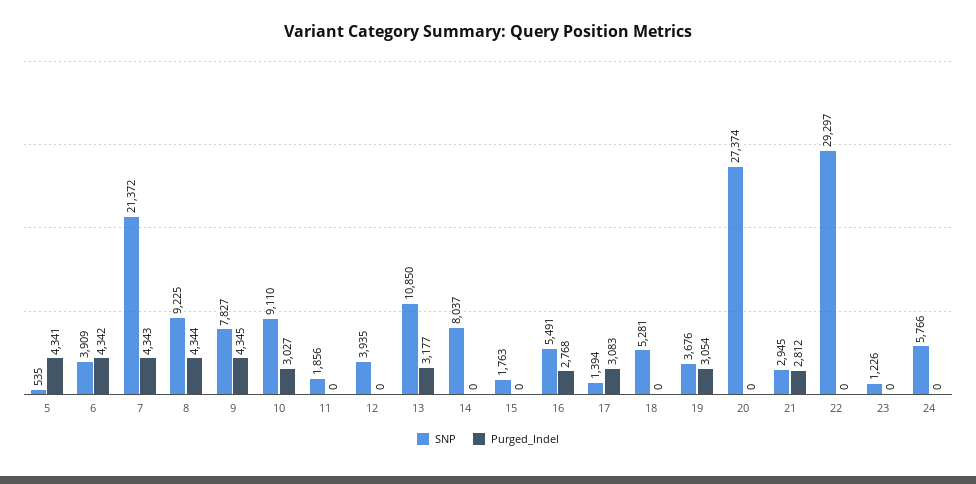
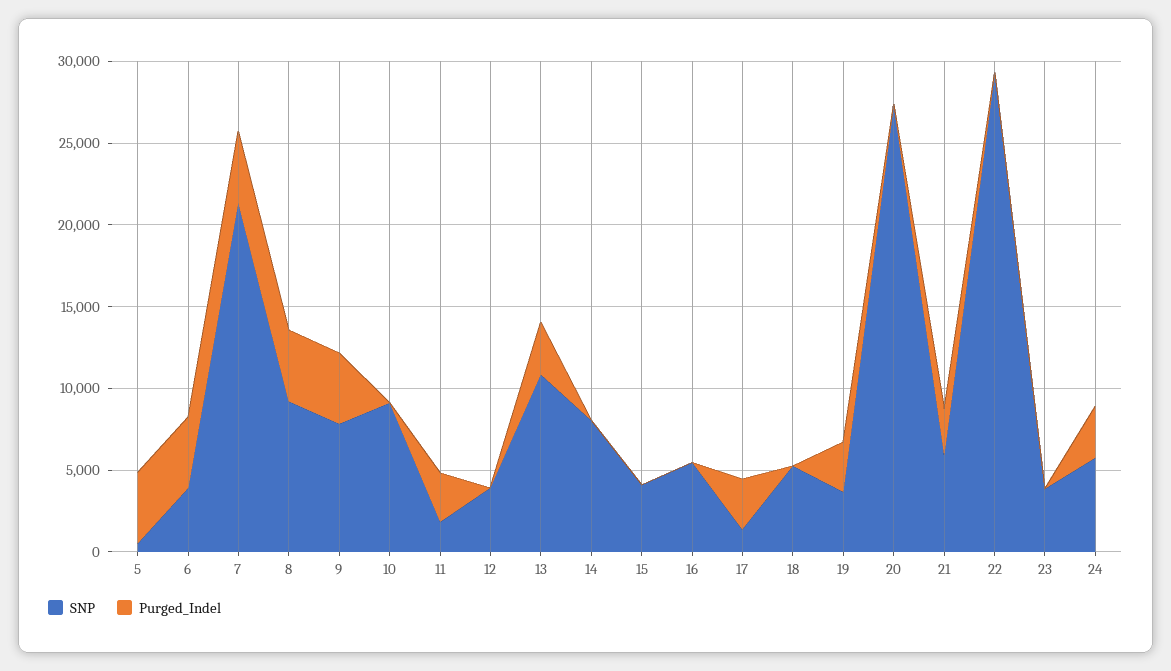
  {
    "SNP": {
      "5": 535,
      "6": 3909,
      "7": 21372,
      "8": 9225,
      "9": 7827,
      "10": 9110,
      "11": 1856,
      "12": 3935,
      "13": 10850,
      "14": 8037,
-     "15": 1763,
+     "15": 4000,
      "16": 5491,
      "17": 1394,
      "18": 5281,
      "19": 3676,
      "20": 27374,
-     "21": 2945,
+     "21": 6000,
      "22": 29297,
-     "23": 1226,
+     "23": 4000,
      "24": 5766
    },
    "Purged_Indel": {
      "5": 4341,
      "6": 4342,
      "7": 4343,
      "8": 4344,
      "9": 4345,
-     "10": 3027,
+     "10": 0,
-     "11": 0,
+     "11": 3000,
      "12": 0,
      "13": 3177,
      "14": 0,
      "15": 0,
-     "16": 2768,
+     "16": 0,
      "17": 3083,
      "18": 0,
      "19": 3054,
      "20": 0,
      "21": 2812,
      "22": 0,
      "23": 0,
-     "24": 0
+     "24": 3000
    }
  }

